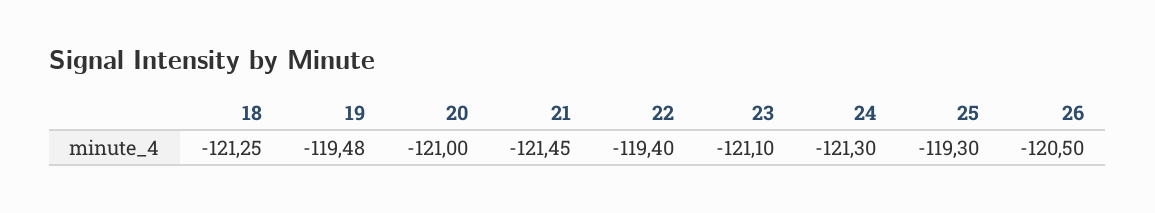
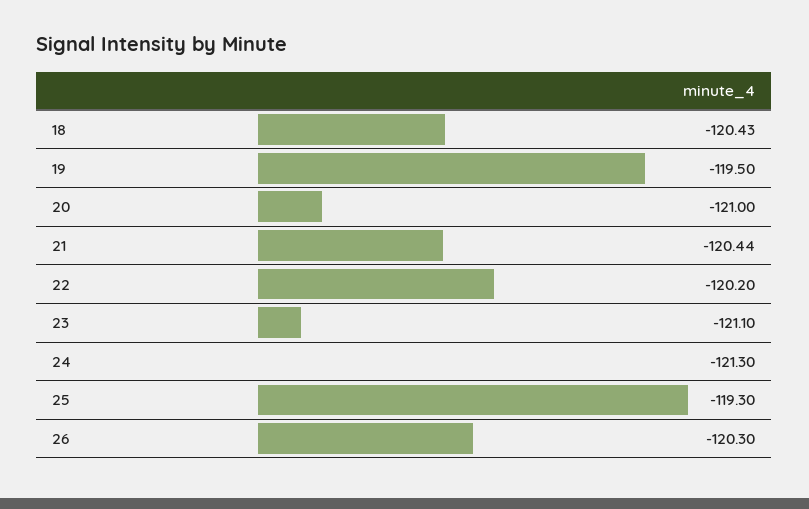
  {
-   "18": -121.25,
+   "18": -120.43,
-   "19": -119.48,
+   "19": -119.5,
    "20": -121,
-   "21": -121.45,
+   "21": -120.44,
-   "22": -119.4,
+   "22": -120.2,
    "23": -121.1,
    "24": -121.3,
    "25": -119.3,
-   "26": -120.5
+   "26": -120.3
  }

